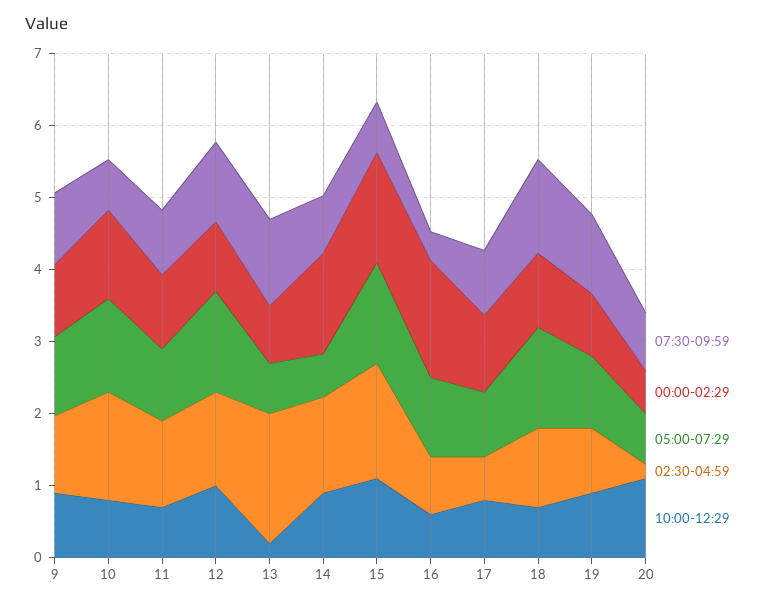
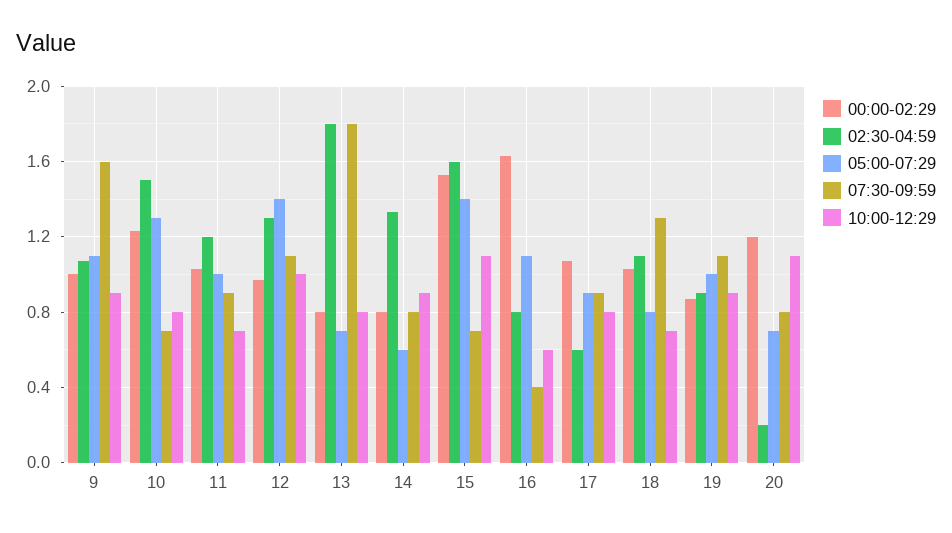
  {
    "07:30-09:59": {
-     "9": 1,
+     "9": 1.6,
      "10": 0.7,
      "11": 0.9,
      "12": 1.1,
-     "13": 1.2,
+     "13": 1.8,
      "14": 0.8,
      "15": 0.7,
      "16": 0.4,
      "17": 0.9,
      "18": 1.3,
      "19": 1.1,
      "20": 0.8
    },
    "00:00-02:29": {
      "9": 1,
      "10": 1.25,
      "11": 1.05,
      "12": 0.95,
      "13": 0.8,
-     "14": 1.4,
+     "14": 0.8,
      "15": 1.55,
      "16": 1.65,
      "17": 1.05,
      "18": 1.05,
      "19": 0.85,
-     "20": 0.6
+     "20": 1.2
    },
    "05:00-07:29": {
      "9": 1.1,
      "10": 1.3,
      "11": 1,
      "12": 1.4,
      "13": 0.7,
      "14": 0.6,
      "15": 1.4,
      "16": 1.1,
      "17": 0.9,
-     "18": 1.4,
+     "18": 0.8,
      "19": 1,
      "20": 0.7
    },
    "02:30-04:59": {
      "9": 1.05,
      "10": 1.5,
      "11": 1.2,
      "12": 1.3,
      "13": 1.8,
      "14": 1.35,
      "15": 1.6,
      "16": 0.8,
      "17": 0.6,
      "18": 1.1,
      "19": 0.9,
      "20": 0.2
    },
    "10:00-12:29": {
      "9": 0.9,
      "10": 0.8,
      "11": 0.7,
      "12": 1,
-     "13": 0.2,
+     "13": 0.8,
      "14": 0.9,
      "15": 1.1,
      "16": 0.6,
      "17": 0.8,
      "18": 0.7,
      "19": 0.9,
      "20": 1.1
    }
  }

